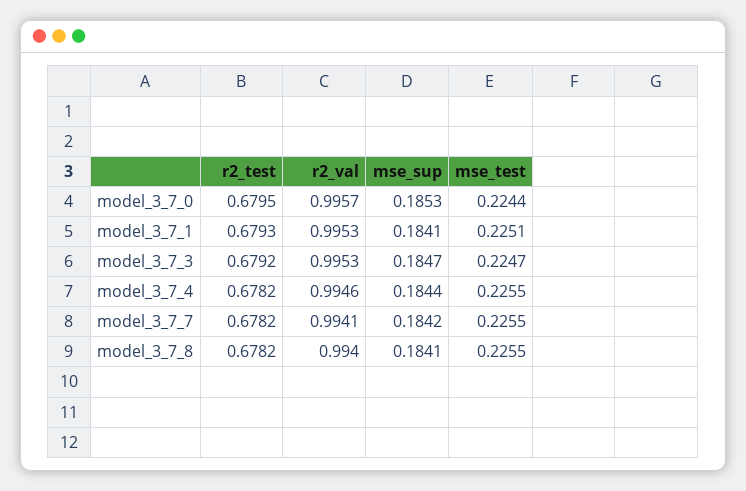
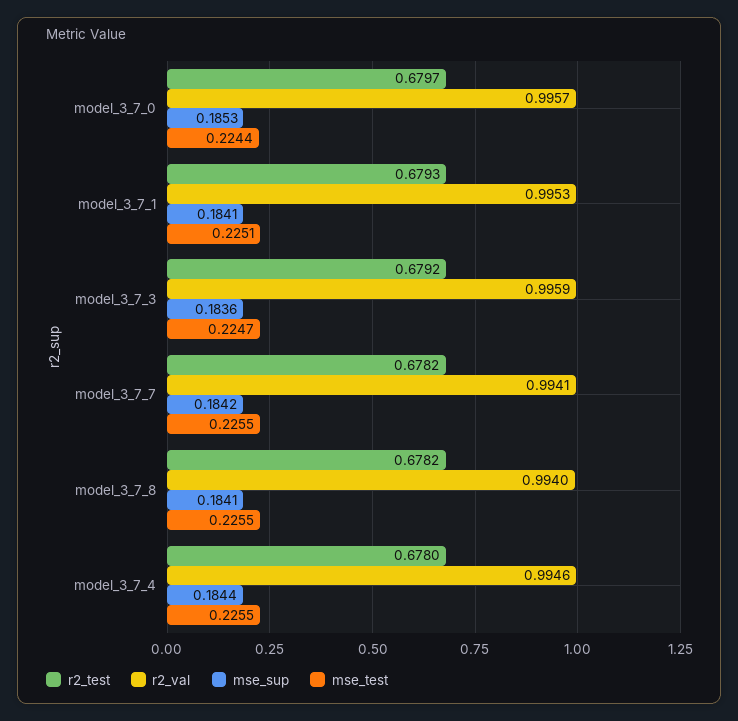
  {
    "r2_test": {
-     "model_3_7_0": 0.6795,
+     "model_3_7_0": 0.6797,
      "model_3_7_1": 0.6793,
      "model_3_7_3": 0.6792,
-     "model_3_7_4": 0.6782,
+     "model_3_7_4": 0.678,
      "model_3_7_7": 0.6782,
      "model_3_7_8": 0.6782
    },
    "r2_val": {
      "model_3_7_0": 0.9957,
      "model_3_7_1": 0.9953,
-     "model_3_7_3": 0.9953,
+     "model_3_7_3": 0.9959,
      "model_3_7_4": 0.9946,
      "model_3_7_7": 0.9941,
      "model_3_7_8": 0.994
    },
    "mse_sup": {
      "model_3_7_0": 0.1853,
      "model_3_7_1": 0.1841,
-     "model_3_7_3": 0.1847,
+     "model_3_7_3": 0.1836,
      "model_3_7_4": 0.1844,
      "model_3_7_7": 0.1842,
      "model_3_7_8": 0.1841
    },
    "mse_test": {
      "model_3_7_0": 0.2244,
      "model_3_7_1": 0.2251,
      "model_3_7_3": 0.2247,
      "model_3_7_4": 0.2255,
      "model_3_7_7": 0.2255,
      "model_3_7_8": 0.2255
    }
  }

